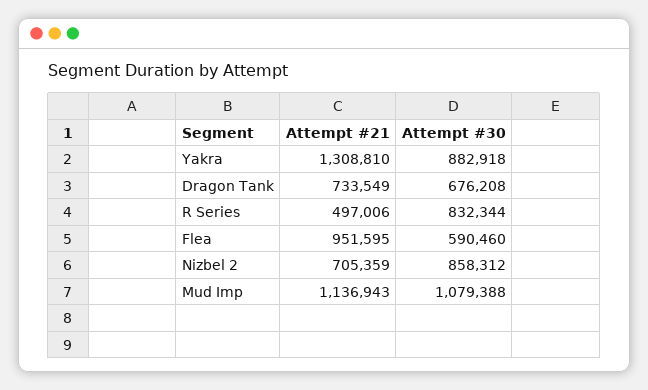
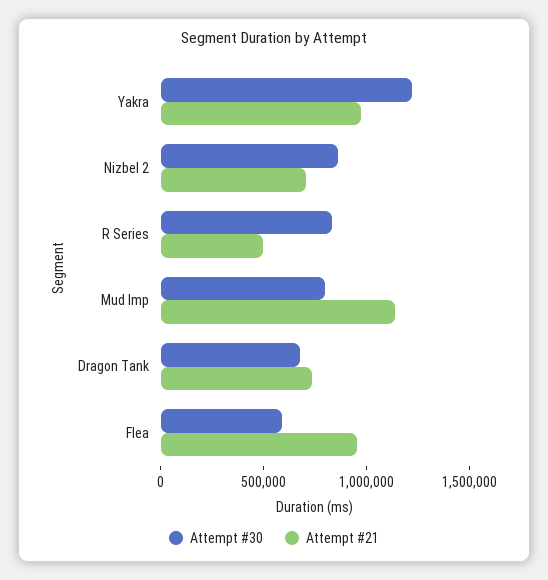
  {
    "Attempt #21": {
-     "Yakra": 1308810,
+     "Yakra": 1000000,
      "Dragon Tank": 733549,
      "R Series": 497006,
      "Flea": 951595,
      "Nizbel 2": 705359,
      "Mud Imp": 1136943
    },
    "Attempt #30": {
-     "Yakra": 882918,
+     "Yakra": 1200000,
      "Dragon Tank": 676208,
      "R Series": 832344,
      "Flea": 590460,
      "Nizbel 2": 858312,
-     "Mud Imp": 1079388
+     "Mud Imp": 800000
    }
  }

